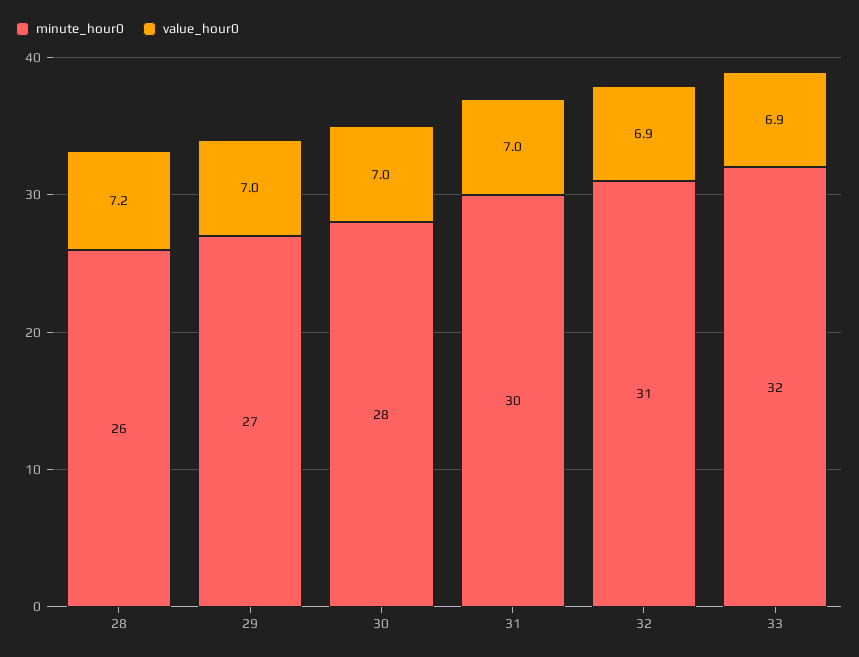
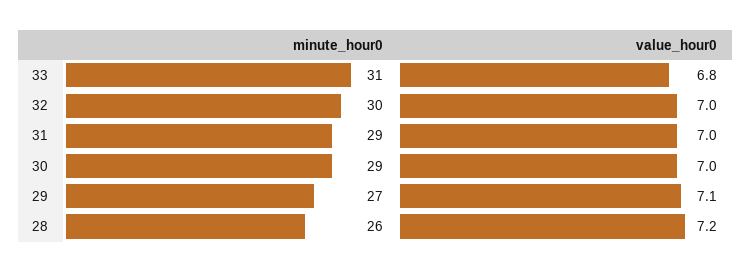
  {
    "minute_hour0": {
      "28": 26,
      "29": 27,
-     "30": 28,
+     "30": 29,
-     "31": 30,
+     "31": 29,
-     "32": 31,
+     "32": 30,
-     "33": 32
+     "33": 31
    },
    "value_hour0": {
      "28": 7.2,
-     "29": 7,
+     "29": 7.1,
      "30": 7,
      "31": 7,
-     "32": 6.9,
+     "32": 7,
-     "33": 6.9
+     "33": 6.8
    }
  }

